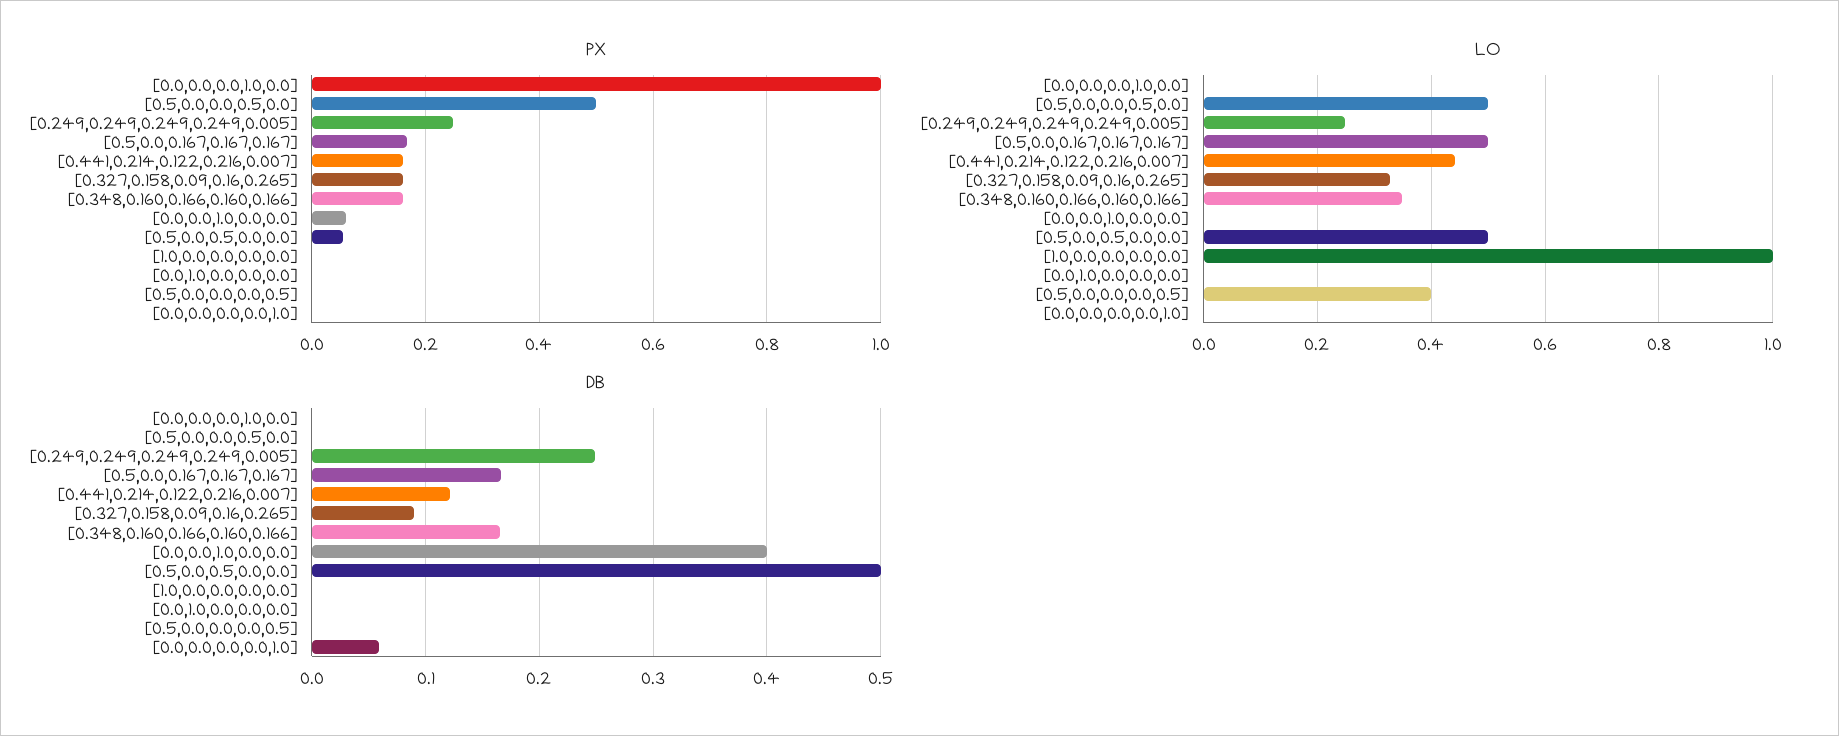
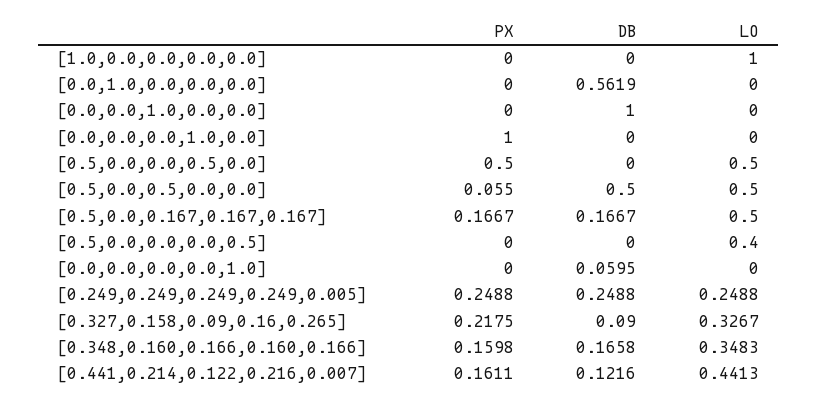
  {
    "PX": {
      "[0.0,0.0,0.0,1.0,0.0]": 1,
      "[0.5,0.0,0.0,0.5,0.0]": 0.5,
      "[0.249,0.249,0.249,0.249,0.005]": 0.2488,
      "[0.5,0.0,0.167,0.167,0.167]": 0.1667,
      "[0.441,0.214,0.122,0.216,0.007]": 0.1611,
-     "[0.327,0.158,0.09,0.16,0.265]": 0.16,
+     "[0.327,0.158,0.09,0.16,0.265]": 0.2175,
      "[0.348,0.160,0.166,0.160,0.166]": 0.1598,
-     "[0.0,0.0,1.0,0.0,0.0]": 0.06,
+     "[0.0,0.0,1.0,0.0,0.0]": 0,
      "[0.5,0.0,0.5,0.0,0.0]": 0.055,
      "[1.0,0.0,0.0,0.0,0.0]": 0,
      "[0.0,1.0,0.0,0.0,0.0]": 0,
      "[0.5,0.0,0.0,0.0,0.5]": 0,
      "[0.0,0.0,0.0,0.0,1.0]": 0
    },
    "LO": {
      "[0.0,0.0,0.0,1.0,0.0]": 0,
      "[0.5,0.0,0.0,0.5,0.0]": 0.5,
      "[0.249,0.249,0.249,0.249,0.005]": 0.2488,
      "[0.5,0.0,0.167,0.167,0.167]": 0.5,
      "[0.441,0.214,0.122,0.216,0.007]": 0.4413,
      "[0.327,0.158,0.09,0.16,0.265]": 0.3267,
      "[0.348,0.160,0.166,0.160,0.166]": 0.3483,
      "[0.0,0.0,1.0,0.0,0.0]": 0,
      "[0.5,0.0,0.5,0.0,0.0]": 0.5,
      "[1.0,0.0,0.0,0.0,0.0]": 1,
      "[0.0,1.0,0.0,0.0,0.0]": 0,
      "[0.5,0.0,0.0,0.0,0.5]": 0.4,
      "[0.0,0.0,0.0,0.0,1.0]": 0
    },
    "DB": {
      "[0.0,0.0,0.0,1.0,0.0]": 0,
      "[0.5,0.0,0.0,0.5,0.0]": 0,
      "[0.249,0.249,0.249,0.249,0.005]": 0.2488,
      "[0.5,0.0,0.167,0.167,0.167]": 0.1667,
      "[0.441,0.214,0.122,0.216,0.007]": 0.1216,
      "[0.327,0.158,0.09,0.16,0.265]": 0.09,
      "[0.348,0.160,0.166,0.160,0.166]": 0.1658,
-     "[0.0,0.0,1.0,0.0,0.0]": 0.4,
+     "[0.0,0.0,1.0,0.0,0.0]": 1,
      "[0.5,0.0,0.5,0.0,0.0]": 0.5,
      "[1.0,0.0,0.0,0.0,0.0]": 0,
-     "[0.0,1.0,0.0,0.0,0.0]": 0,
+     "[0.0,1.0,0.0,0.0,0.0]": 0.5619,
      "[0.5,0.0,0.0,0.0,0.5]": 0,
      "[0.0,0.0,0.0,0.0,1.0]": 0.0595
    }
  }

